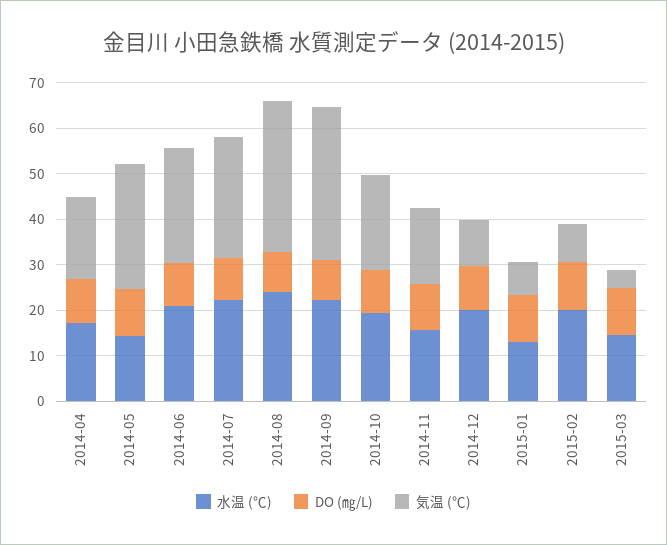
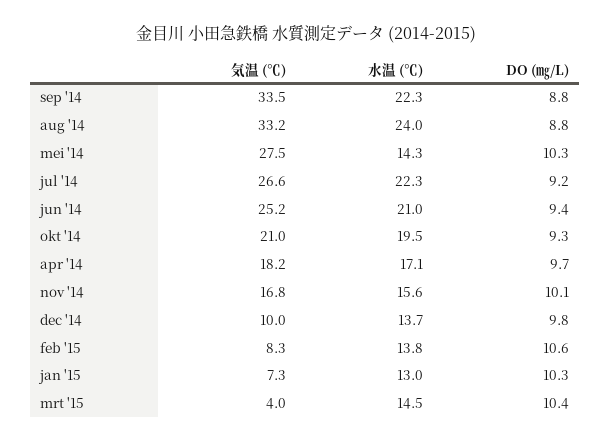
  {
    "水温 (℃)": {
      "2014-04": 17.1,
      "2014-05": 14.3,
      "2014-06": 21,
      "2014-07": 22.3,
      "2014-08": 24,
      "2014-09": 22.3,
      "2014-10": 19.5,
      "2014-11": 15.6,
-     "2014-12": 20,
+     "2014-12": 13.7,
      "2015-01": 13,
-     "2015-02": 20,
+     "2015-02": 13.8,
      "2015-03": 14.5
    },
    "DO (㎎/L)": {
      "2014-04": 9.7,
      "2014-05": 10.3,
      "2014-06": 9.4,
      "2014-07": 9.2,
      "2014-08": 8.8,
      "2014-09": 8.8,
      "2014-10": 9.3,
      "2014-11": 10.1,
      "2014-12": 9.8,
      "2015-01": 10.3,
      "2015-02": 10.6,
      "2015-03": 10.4
    },
    "気温 (℃)": {
      "2014-04": 18.2,
      "2014-05": 27.5,
      "2014-06": 25.2,
      "2014-07": 26.6,
      "2014-08": 33.2,
      "2014-09": 33.5,
      "2014-10": 21,
      "2014-11": 16.8,
      "2014-12": 10,
      "2015-01": 7.3,
      "2015-02": 8.3,
      "2015-03": 4
    }
  }

